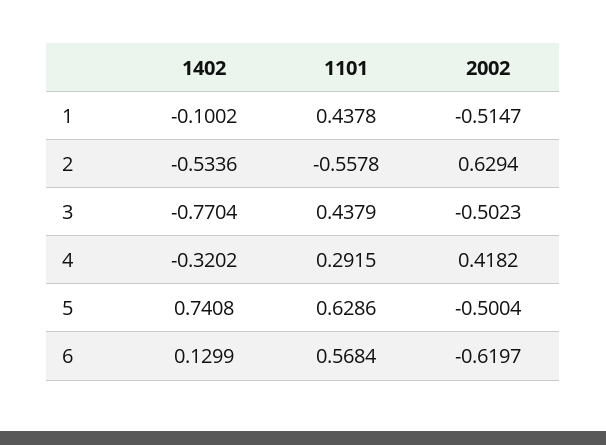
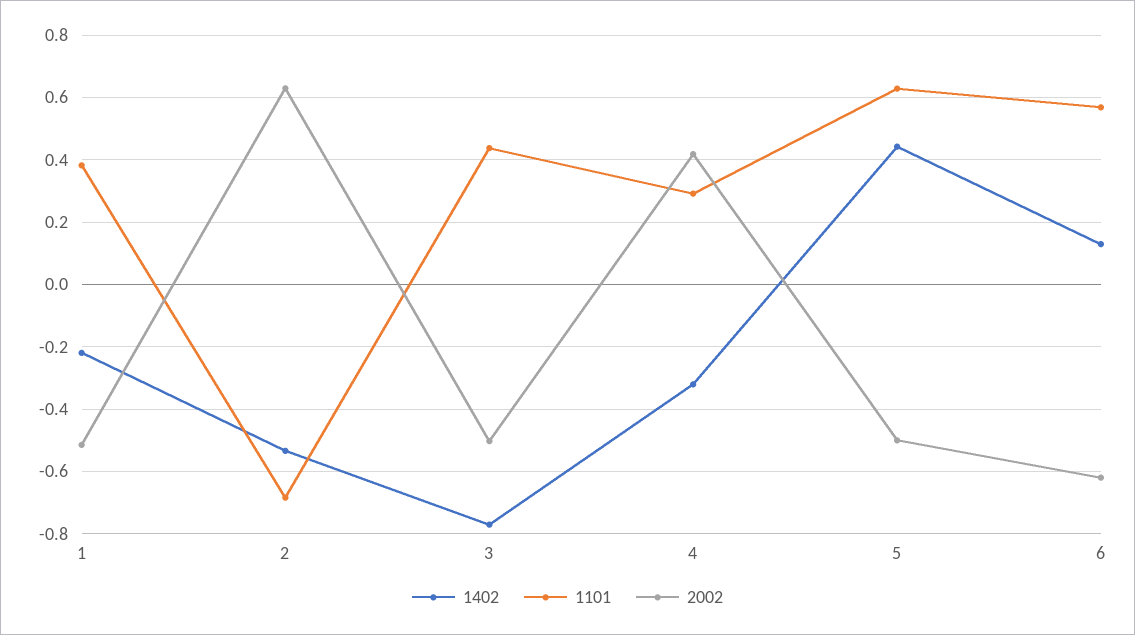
  {
    "1402": {
-     "1": -0.1002,
+     "1": -0.22,
      "2": -0.5336,
      "3": -0.7704,
      "4": -0.3202,
-     "5": 0.7408,
+     "5": 0.44,
      "6": 0.1299
    },
    "1101": {
-     "1": 0.4378,
+     "1": 0.38,
-     "2": -0.5578,
+     "2": -0.68,
      "3": 0.4379,
      "4": 0.2915,
      "5": 0.6286,
      "6": 0.5684
    },
    "2002": {
      "1": -0.5147,
      "2": 0.6294,
      "3": -0.5023,
      "4": 0.4182,
      "5": -0.5004,
      "6": -0.6197
    }
  }

